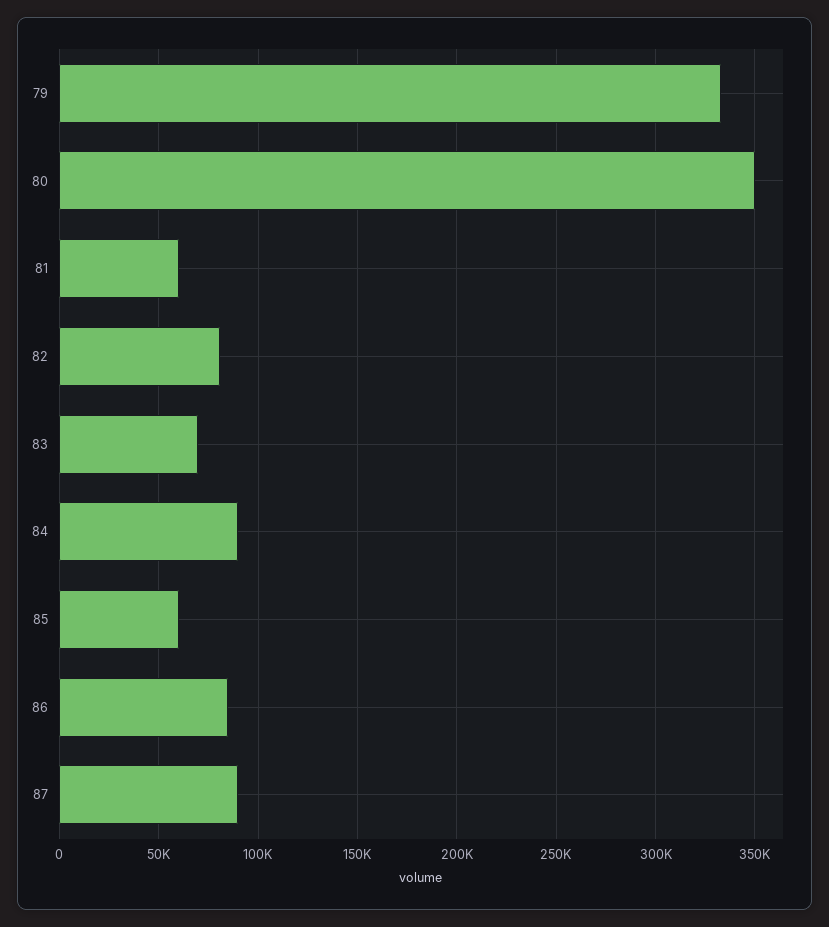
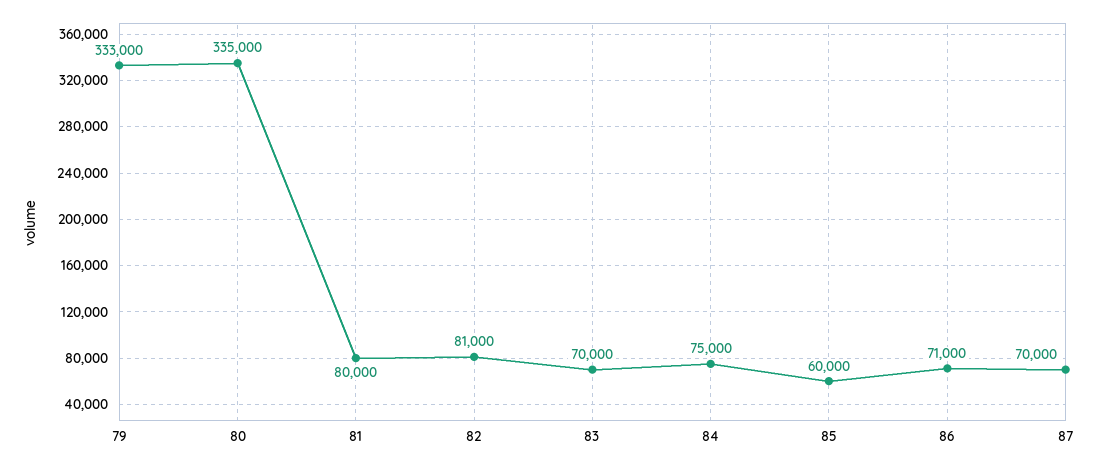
  {
    "79": 333000,
-   "80": 350000,
+   "80": 335000,
-   "81": 60000,
+   "81": 80000,
    "82": 81000,
    "83": 70000,
-   "84": 90000,
+   "84": 75000,
    "85": 60000,
-   "86": 85000,
+   "86": 71000,
-   "87": 90000
+   "87": 70000
  }

